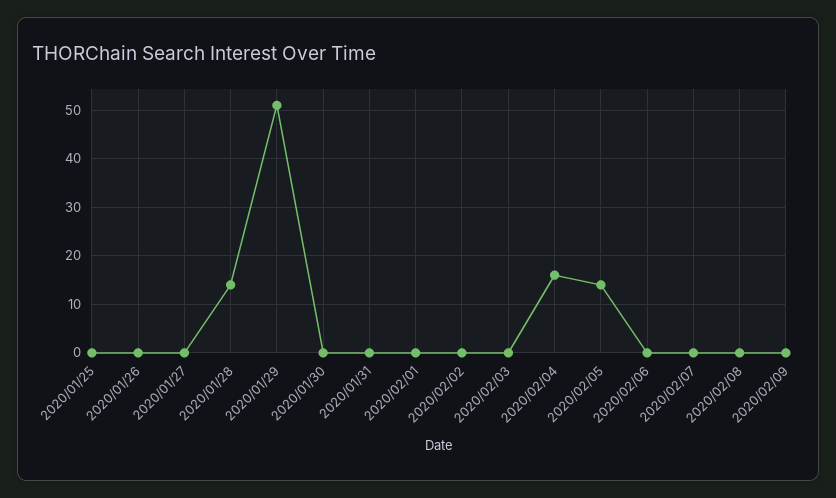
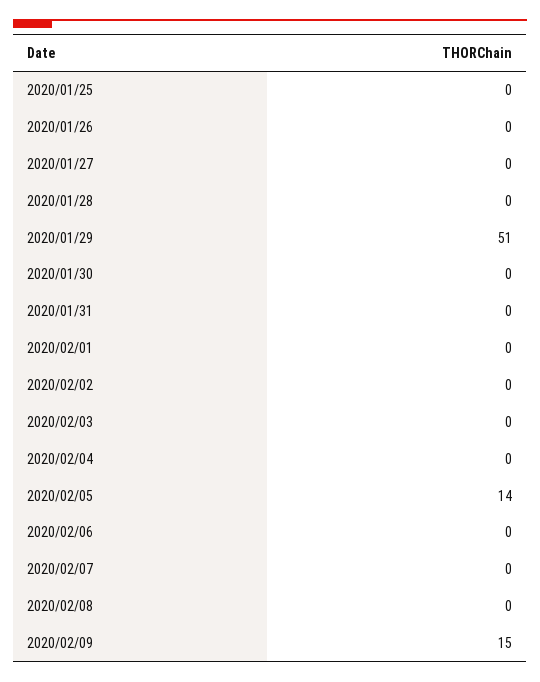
  {
    "2020/01/25": 0,
    "2020/01/26": 0,
    "2020/01/27": 0,
-   "2020/01/28": 15,
+   "2020/01/28": 0,
    "2020/01/29": 51,
    "2020/01/30": 0,
    "2020/01/31": 0,
    "2020/02/01": 0,
    "2020/02/02": 0,
    "2020/02/03": 0,
-   "2020/02/04": 15,
+   "2020/02/04": 0,
    "2020/02/05": 14,
    "2020/02/06": 0,
    "2020/02/07": 0,
    "2020/02/08": 0,
-   "2020/02/09": 0
+   "2020/02/09": 15
  }

